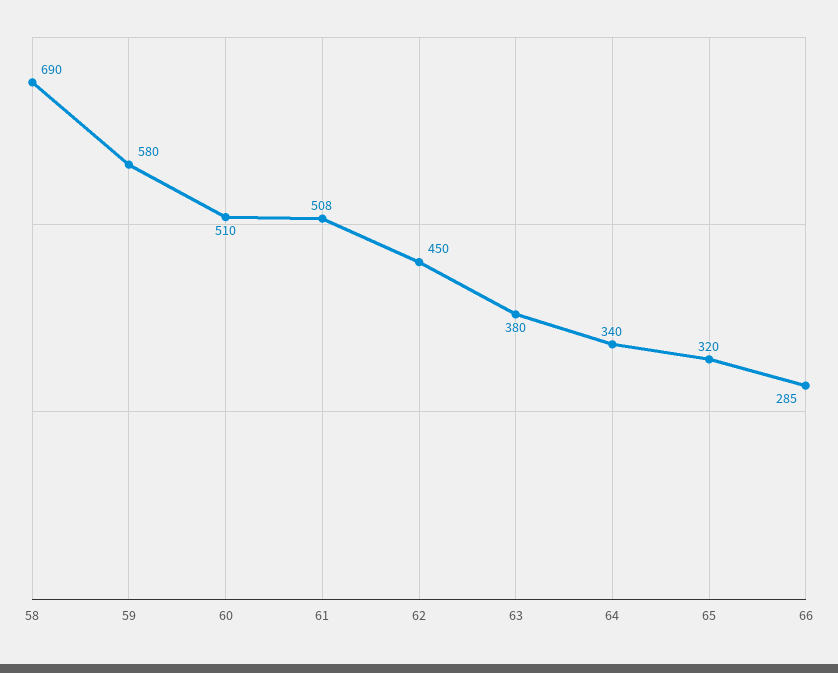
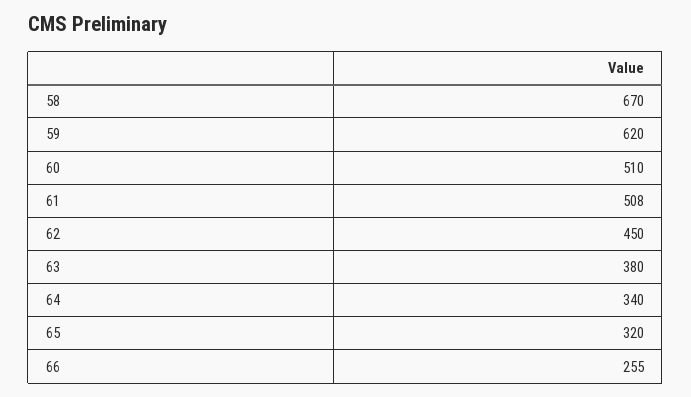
  {
-   "58": 690,
+   "58": 670,
-   "59": 580,
+   "59": 620,
    "60": 510,
    "61": 508,
    "62": 450,
    "63": 380,
    "64": 340,
    "65": 320,
-   "66": 285
+   "66": 255
  }

